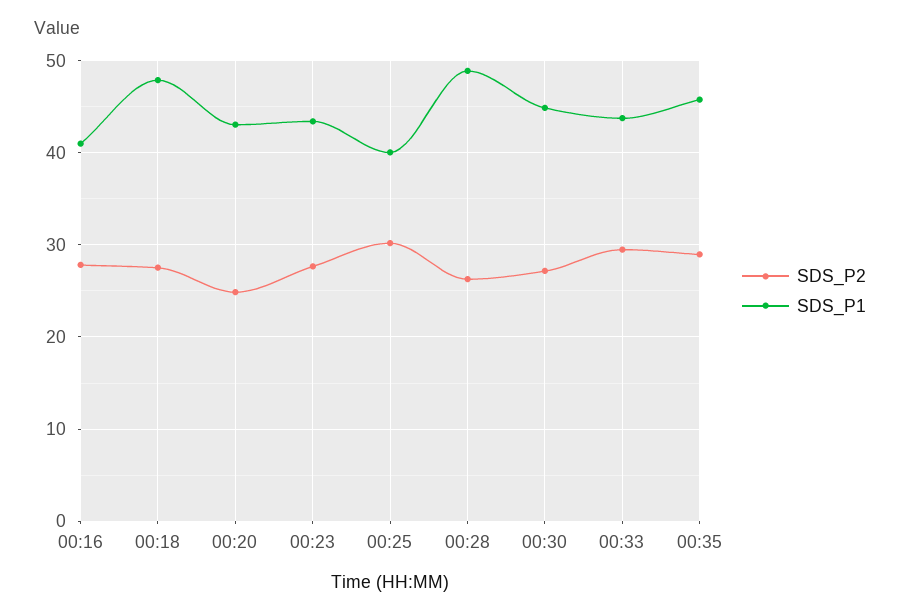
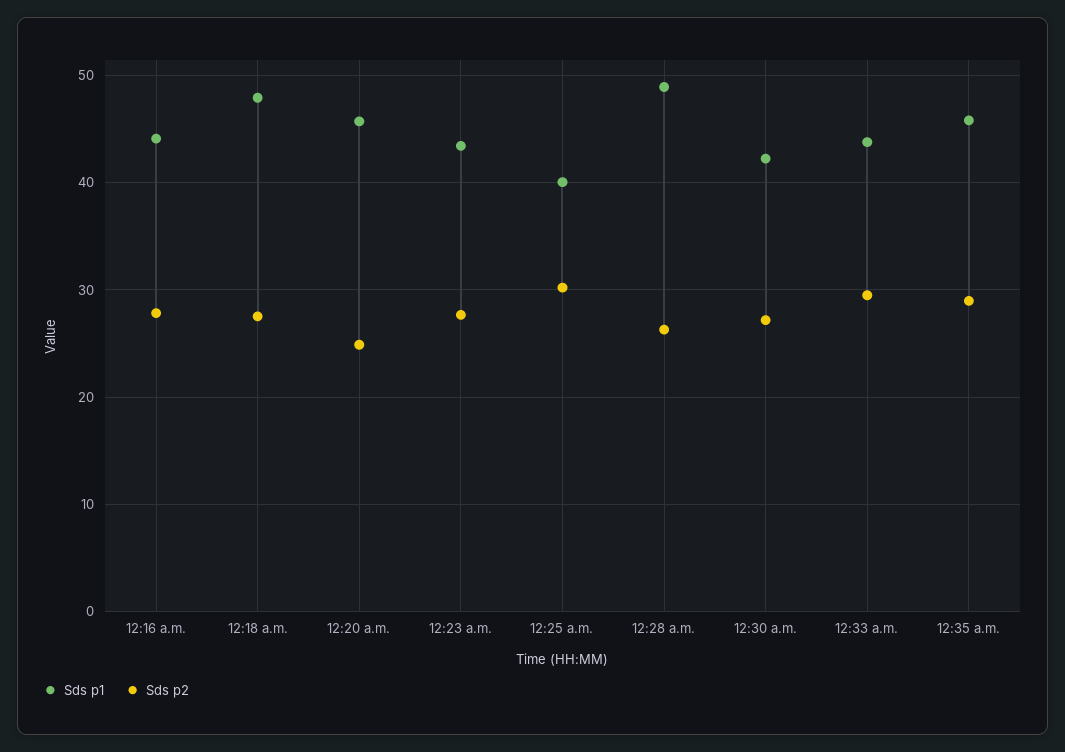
  {
    "SDS_P2": {
      "00:16": 28,
      "00:18": 28,
      "00:20": 25,
      "00:23": 28,
      "00:25": 30,
      "00:28": 26,
      "00:30": 27,
      "00:33": 30,
      "00:35": 29
    },
    "SDS_P1": {
-     "00:16": 41,
+     "00:16": 44,
      "00:18": 48,
-     "00:20": 43,
+     "00:20": 46,
      "00:23": 43,
      "00:25": 40,
      "00:28": 49,
-     "00:30": 45,
+     "00:30": 42,
      "00:33": 44,
      "00:35": 46
    }
  }

